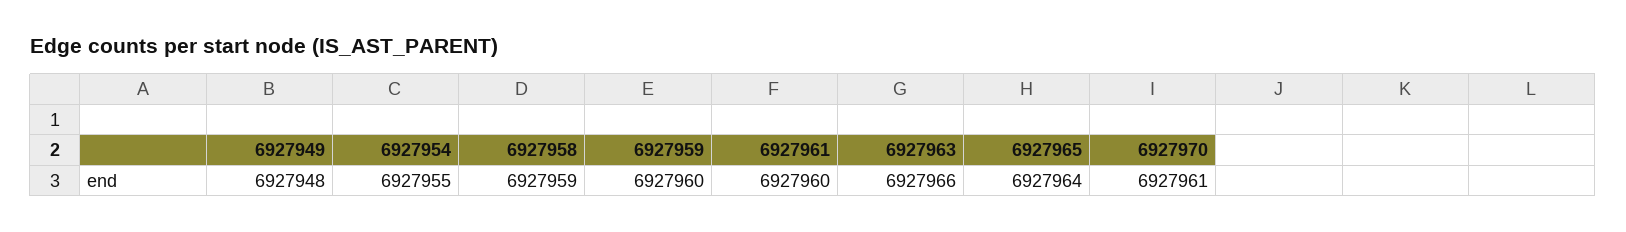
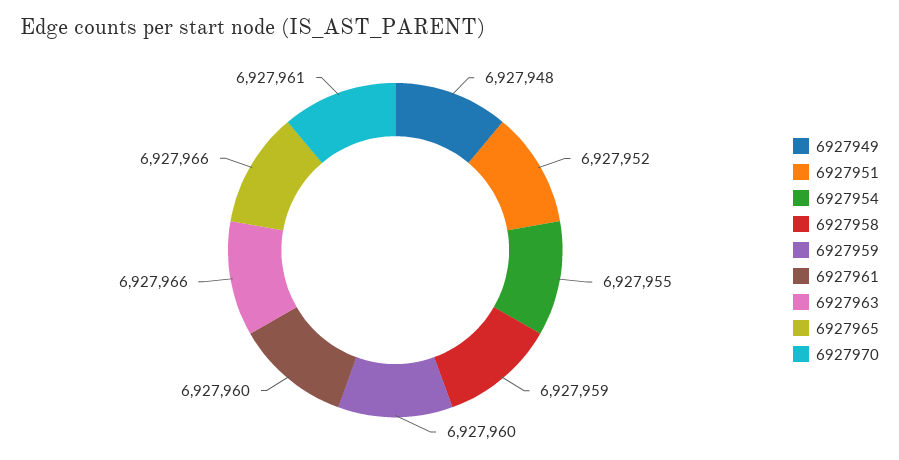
  {
    "6927949": 6927948,
    "6927954": 6927955,
    "6927958": 6927959,
    "6927959": 6927960,
    "6927961": 6927960,
    "6927963": 6927966,
-   "6927965": 6927964,
+   "6927965": 6927966,
-   "6927970": 6927961
+   "6927970": 6927961,
+   "6927951": 6927952
  }

